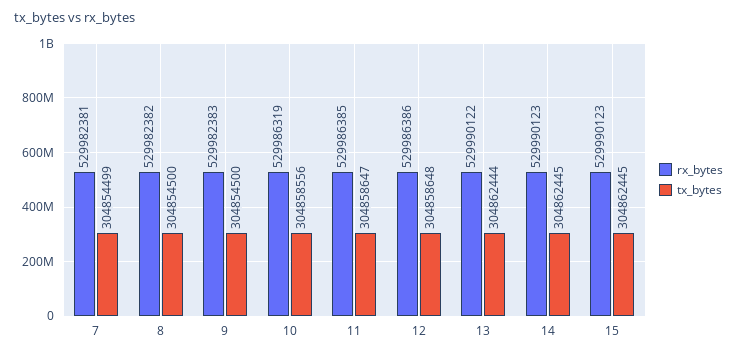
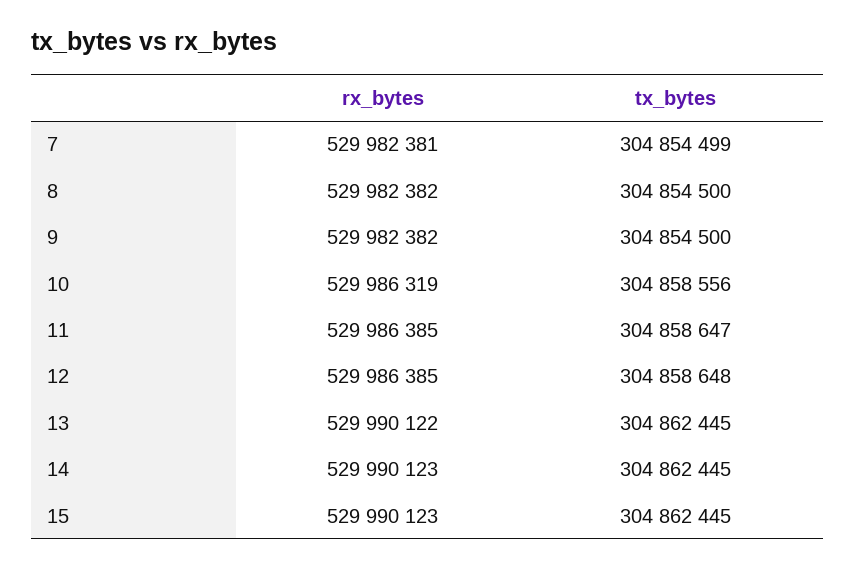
  {
    "rx_bytes": {
      "7": 529982381,
      "8": 529982382,
-     "9": 529982383,
+     "9": 529982382,
      "10": 529986319,
      "11": 529986385,
-     "12": 529986386,
+     "12": 529986385,
      "13": 529990122,
      "14": 529990123,
      "15": 529990123
    },
    "tx_bytes": {
      "7": 304854499,
      "8": 304854500,
      "9": 304854500,
      "10": 304858556,
      "11": 304858647,
      "12": 304858648,
-     "13": 304862444,
+     "13": 304862445,
      "14": 304862445,
      "15": 304862445
    }
  }

